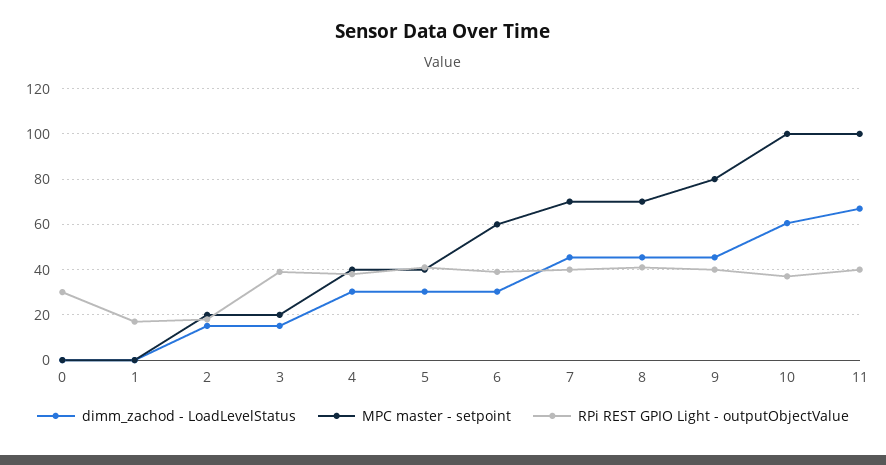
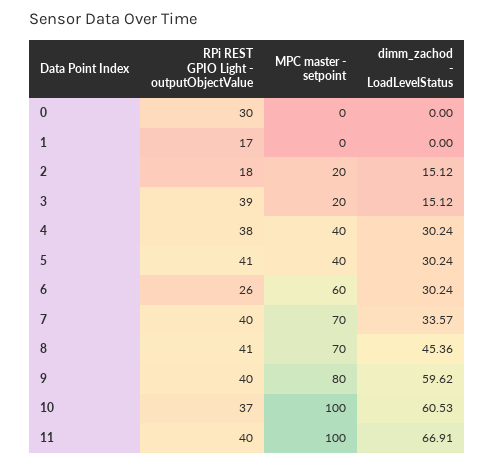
  {
    "dimm_zachod - LoadLevelStatus": {
      "0": 0,
      "1": 0,
      "2": 15.12,
      "3": 15.12,
      "4": 30.24,
      "5": 30.24,
      "6": 30.24,
-     "7": 45,
+     "7": 33.57,
      "8": 45.36,
-     "9": 45,
+     "9": 59.62,
      "10": 60.53,
      "11": 66.91
    },
    "MPC master - setpoint": {
      "0": 0,
      "1": 0,
      "2": 20,
      "3": 20,
      "4": 40,
      "5": 40,
      "6": 60,
      "7": 70,
      "8": 70,
      "9": 80,
      "10": 100,
      "11": 100
    },
    "RPi REST GPIO Light - outputObjectValue": {
      "0": 30,
      "1": 17,
      "2": 18,
      "3": 39,
      "4": 38,
      "5": 41,
-     "6": 40,
+     "6": 26,
      "7": 40,
      "8": 41,
      "9": 40,
      "10": 37,
      "11": 40
    }
  }

